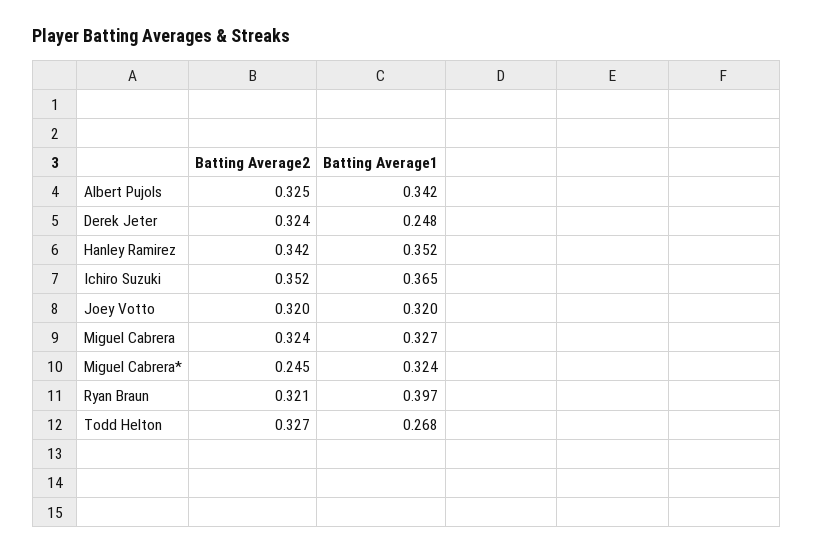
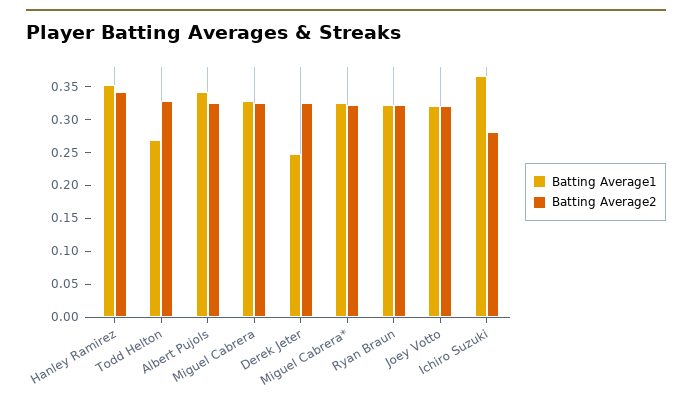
  {
    "Batting Average2": {
      "Albert Pujols": 0.325,
      "Derek Jeter": 0.324,
      "Hanley Ramirez": 0.342,
-     "Ichiro Suzuki": 0.352,
+     "Ichiro Suzuki": 0.275,
      "Joey Votto": 0.32,
      "Miguel Cabrera": 0.324,
-     "Miguel Cabrera*": 0.245,
+     "Miguel Cabrera*": 0.325,
      "Ryan Braun": 0.321,
      "Todd Helton": 0.327
    },
    "Batting Average1": {
      "Albert Pujols": 0.342,
      "Derek Jeter": 0.248,
      "Hanley Ramirez": 0.352,
      "Ichiro Suzuki": 0.365,
      "Joey Votto": 0.32,
      "Miguel Cabrera": 0.327,
      "Miguel Cabrera*": 0.324,
-     "Ryan Braun": 0.397,
+     "Ryan Braun": 0.325,
      "Todd Helton": 0.268
    }
  }

